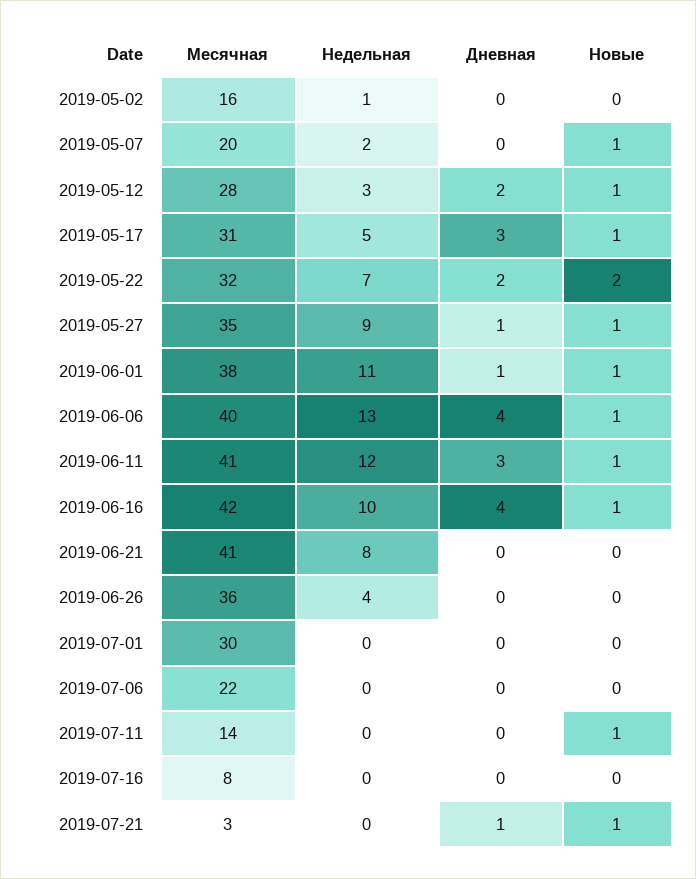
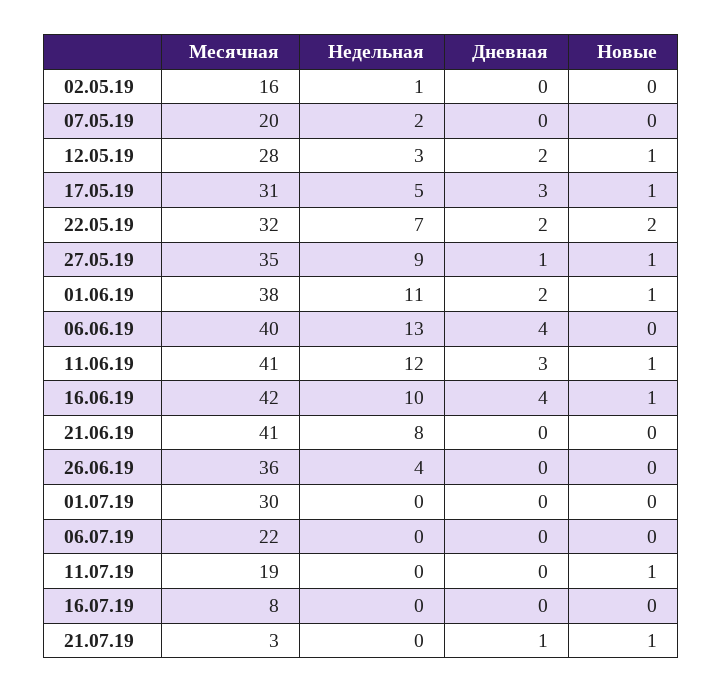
  {
    "Месячная": {
      "2019-05-02": 16,
      "2019-05-07": 20,
      "2019-05-12": 28,
      "2019-05-17": 31,
      "2019-05-22": 32,
      "2019-05-27": 35,
      "2019-06-01": 38,
      "2019-06-06": 40,
      "2019-06-11": 41,
      "2019-06-16": 42,
      "2019-06-21": 41,
      "2019-06-26": 36,
      "2019-07-01": 30,
      "2019-07-06": 22,
-     "2019-07-11": 14,
+     "2019-07-11": 19,
      "2019-07-16": 8,
      "2019-07-21": 3
    },
    "Недельная": {
      "2019-05-02": 1,
      "2019-05-07": 2,
      "2019-05-12": 3,
      "2019-05-17": 5,
      "2019-05-22": 7,
      "2019-05-27": 9,
      "2019-06-01": 11,
      "2019-06-06": 13,
      "2019-06-11": 12,
      "2019-06-16": 10,
      "2019-06-21": 8,
      "2019-06-26": 4,
      "2019-07-01": 0,
      "2019-07-06": 0,
      "2019-07-11": 0,
      "2019-07-16": 0,
      "2019-07-21": 0
    },
    "Дневная": {
      "2019-05-02": 0,
      "2019-05-07": 0,
      "2019-05-12": 2,
      "2019-05-17": 3,
      "2019-05-22": 2,
      "2019-05-27": 1,
-     "2019-06-01": 1,
+     "2019-06-01": 2,
      "2019-06-06": 4,
      "2019-06-11": 3,
      "2019-06-16": 4,
      "2019-06-21": 0,
      "2019-06-26": 0,
      "2019-07-01": 0,
      "2019-07-06": 0,
      "2019-07-11": 0,
      "2019-07-16": 0,
      "2019-07-21": 1
    },
    "Новые": {
      "2019-05-02": 0,
-     "2019-05-07": 1,
+     "2019-05-07": 0,
      "2019-05-12": 1,
      "2019-05-17": 1,
      "2019-05-22": 2,
      "2019-05-27": 1,
      "2019-06-01": 1,
-     "2019-06-06": 1,
+     "2019-06-06": 0,
      "2019-06-11": 1,
      "2019-06-16": 1,
      "2019-06-21": 0,
      "2019-06-26": 0,
      "2019-07-01": 0,
      "2019-07-06": 0,
      "2019-07-11": 1,
      "2019-07-16": 0,
      "2019-07-21": 1
    }
  }

